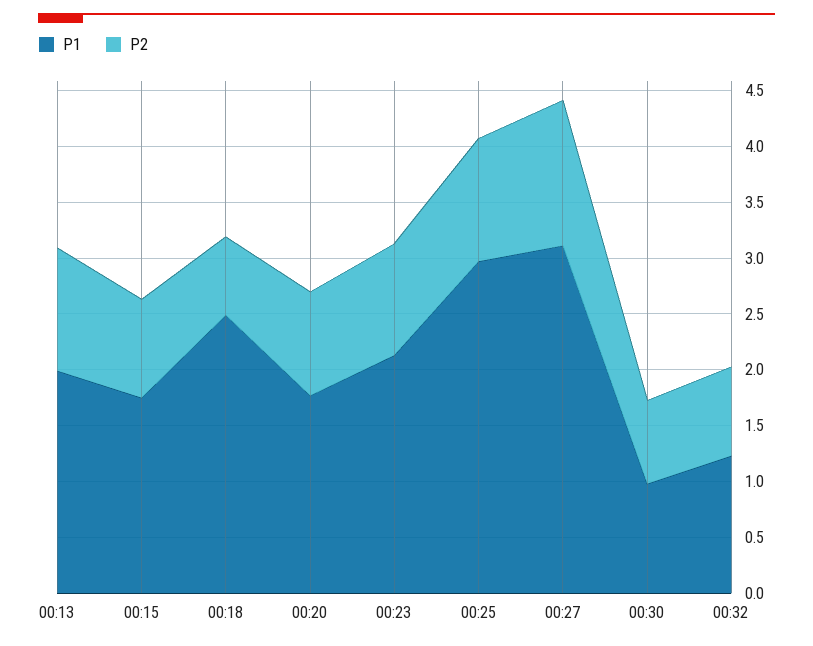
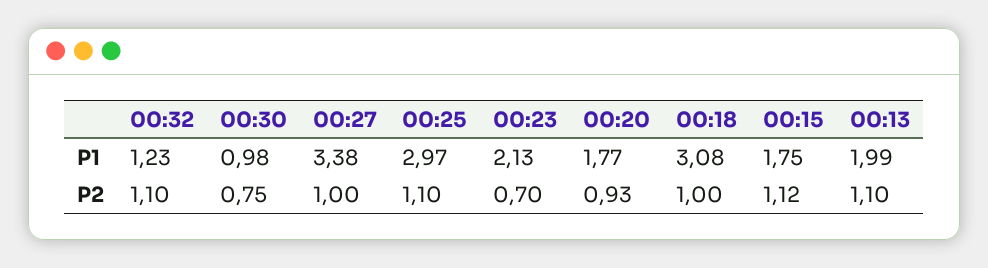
  {
    "P1": {
      "00:13": 1.99,
      "00:15": 1.75,
-     "00:18": 2.5,
+     "00:18": 3.08,
      "00:20": 1.77,
      "00:23": 2.13,
      "00:25": 2.97,
-     "00:27": 3.1,
+     "00:27": 3.38,
      "00:30": 0.98,
      "00:32": 1.23
    },
    "P2": {
      "00:13": 1.1,
-     "00:15": 0.9,
+     "00:15": 1.12,
-     "00:18": 0.7,
+     "00:18": 1,
      "00:20": 0.93,
-     "00:23": 1,
+     "00:23": 0.7,
      "00:25": 1.1,
-     "00:27": 1.3,
+     "00:27": 1,
      "00:30": 0.75,
-     "00:32": 0.8
+     "00:32": 1.1
    }
  }

